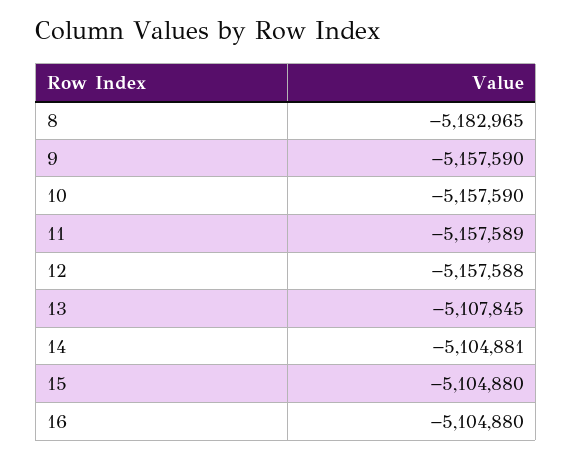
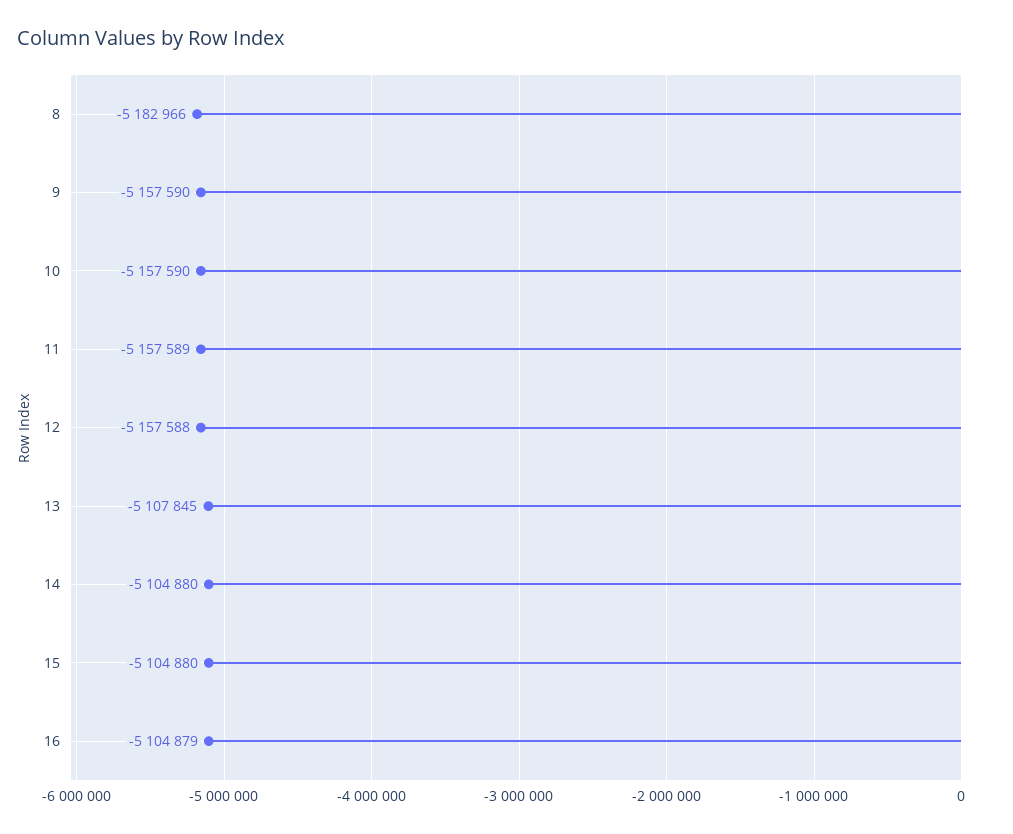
  {
-   "8": -5182965,
+   "8": -5182966,
    "9": -5157590,
    "10": -5157590,
    "11": -5157589,
    "12": -5157588,
    "13": -5107845,
-   "14": -5104881,
+   "14": -5104880,
    "15": -5104880,
-   "16": -5104880
+   "16": -5104879
  }

